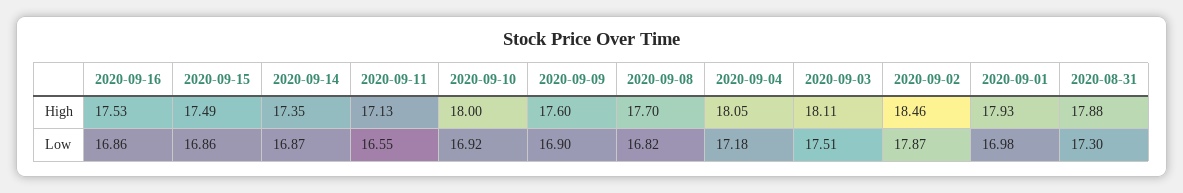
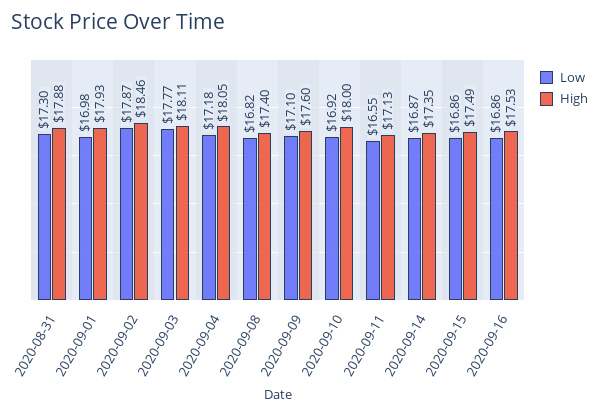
  {
    "High": {
      "2020-09-16": 17.53,
      "2020-09-15": 17.49,
      "2020-09-14": 17.35,
      "2020-09-11": 17.13,
      "2020-09-10": 18,
      "2020-09-09": 17.6,
-     "2020-09-08": 17.7,
+     "2020-09-08": 17.4,
      "2020-09-04": 18.05,
      "2020-09-03": 18.11,
      "2020-09-02": 18.46,
      "2020-09-01": 17.93,
      "2020-08-31": 17.88
    },
    "Low": {
      "2020-09-16": 16.86,
      "2020-09-15": 16.86,
      "2020-09-14": 16.87,
      "2020-09-11": 16.55,
      "2020-09-10": 16.92,
-     "2020-09-09": 16.9,
+     "2020-09-09": 17.1,
      "2020-09-08": 16.82,
      "2020-09-04": 17.18,
-     "2020-09-03": 17.51,
+     "2020-09-03": 17.77,
      "2020-09-02": 17.87,
      "2020-09-01": 16.98,
      "2020-08-31": 17.3
    }
  }

